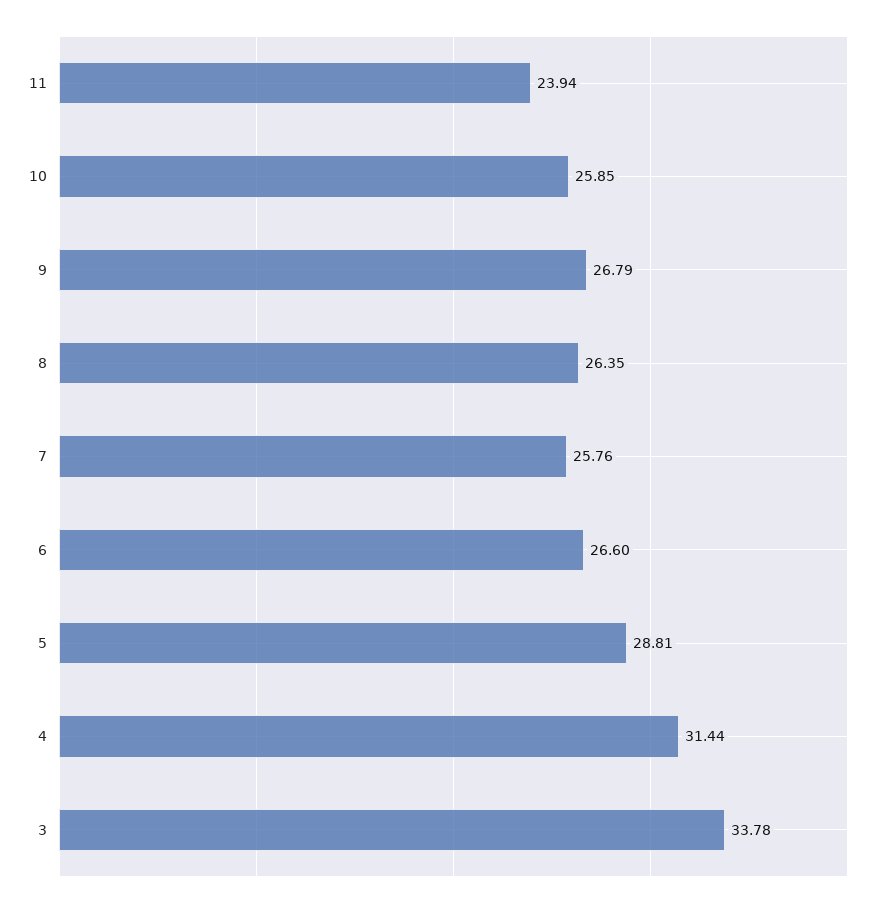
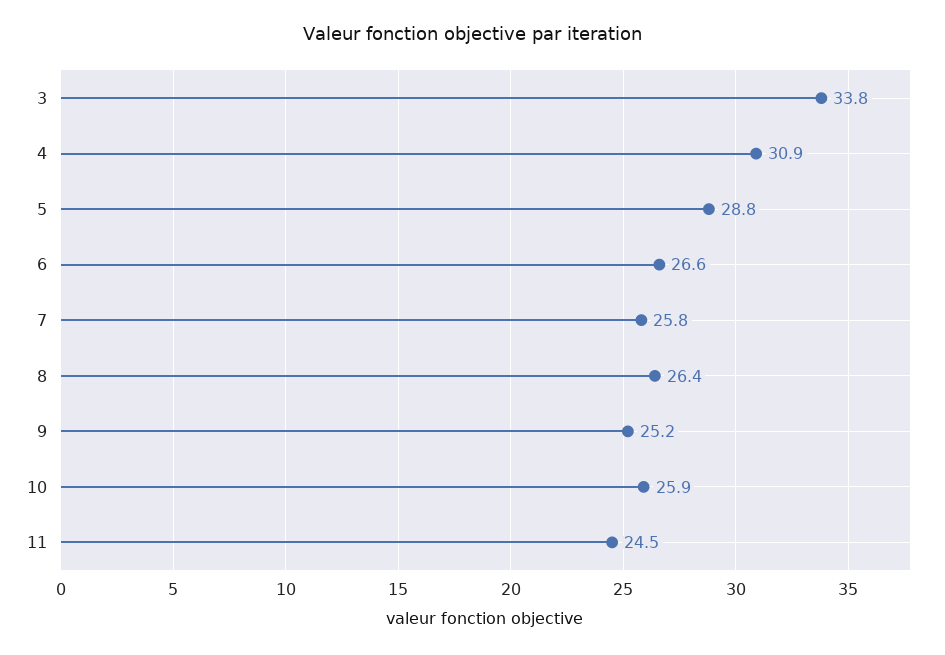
  {
-   "11": 23.94,
+   "11": 24.5,
    "10": 25.85,
-   "9": 26.79,
+   "9": 25.2,
    "8": 26.35,
    "7": 25.76,
    "6": 26.6,
    "5": 28.81,
-   "4": 31.44,
+   "4": 30.9,
    "3": 33.78
  }

